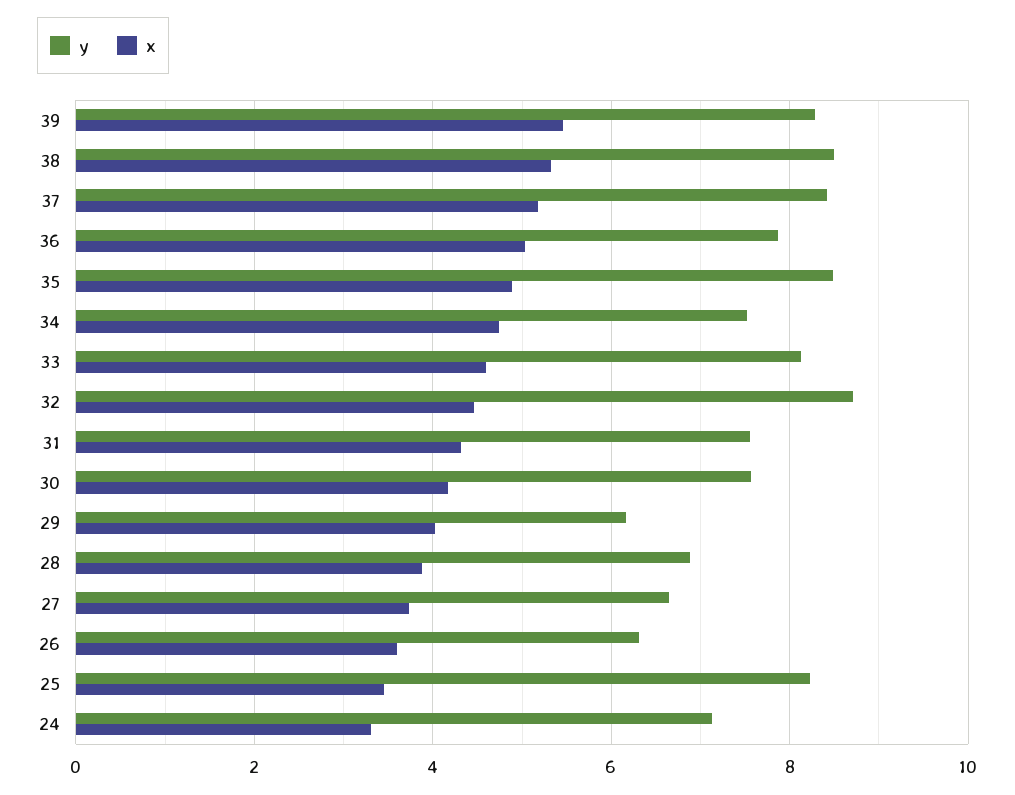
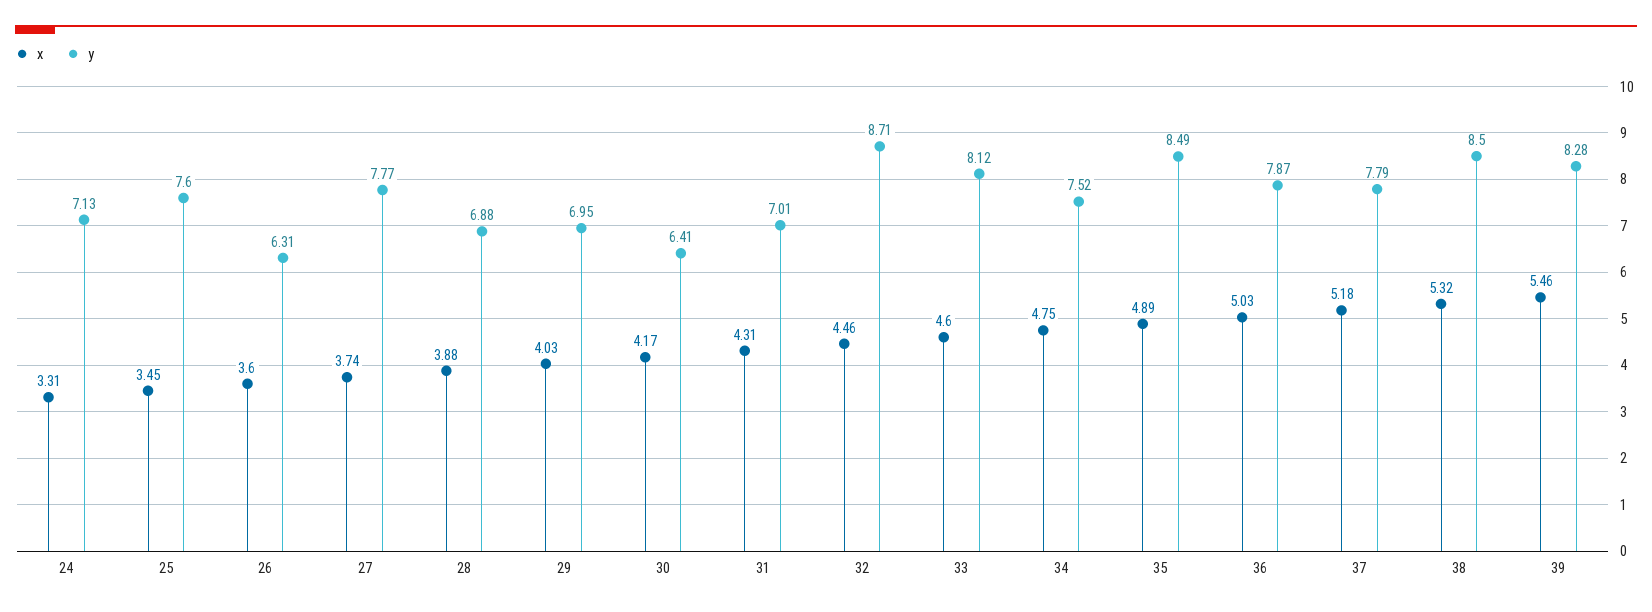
  {
    "y": {
      "39": 8.28,
      "38": 8.5,
-     "37": 8.4,
+     "37": 7.79,
      "36": 7.87,
      "35": 8.49,
      "34": 7.52,
      "33": 8.12,
      "32": 8.71,
-     "31": 7.6,
+     "31": 7.01,
-     "30": 7.6,
+     "30": 6.41,
-     "29": 6.2,
+     "29": 6.95,
      "28": 6.88,
-     "27": 6.6,
+     "27": 7.77,
      "26": 6.31,
-     "25": 8.2,
+     "25": 7.6,
      "24": 7.13
    },
    "x": {
      "39": 5.46,
      "38": 5.32,
      "37": 5.18,
      "36": 5.03,
      "35": 4.89,
      "34": 4.75,
      "33": 4.6,
      "32": 4.46,
      "31": 4.31,
      "30": 4.17,
      "29": 4.03,
      "28": 3.88,
      "27": 3.74,
      "26": 3.6,
      "25": 3.45,
      "24": 3.31
    }
  }

